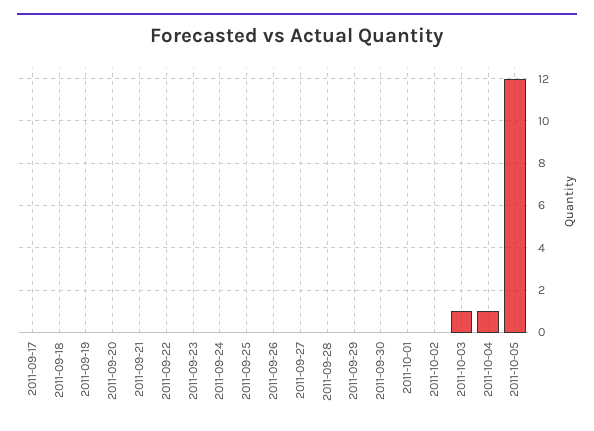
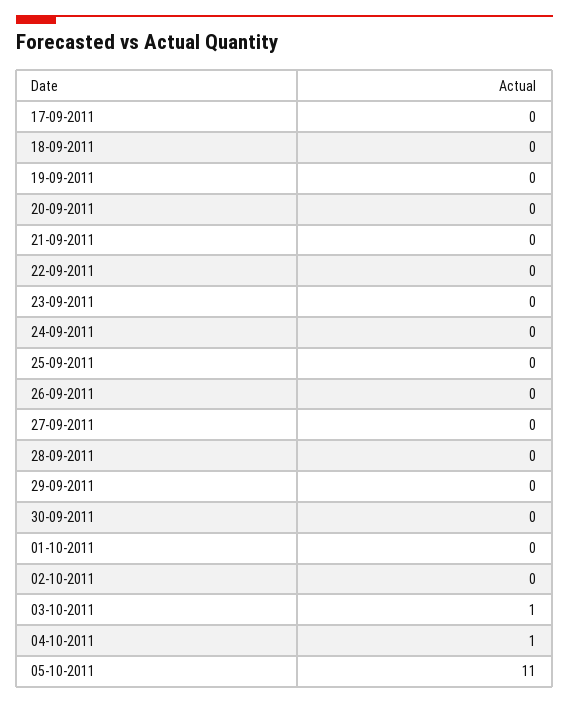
  {
    "2011-09-17": 0,
    "2011-09-18": 0,
    "2011-09-19": 0,
    "2011-09-20": 0,
    "2011-09-21": 0,
    "2011-09-22": 0,
    "2011-09-23": 0,
    "2011-09-24": 0,
    "2011-09-25": 0,
    "2011-09-26": 0,
    "2011-09-27": 0,
    "2011-09-28": 0,
    "2011-09-29": 0,
    "2011-09-30": 0,
    "2011-10-01": 0,
    "2011-10-02": 0,
    "2011-10-03": 1,
    "2011-10-04": 1,
-   "2011-10-05": 12
+   "2011-10-05": 11
  }

